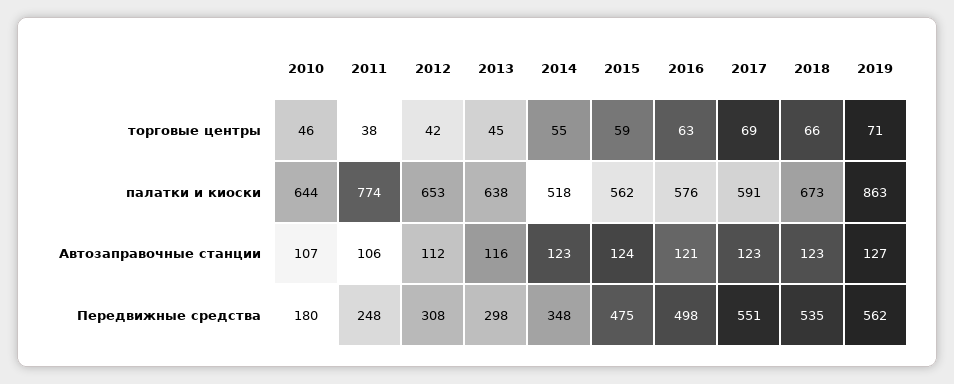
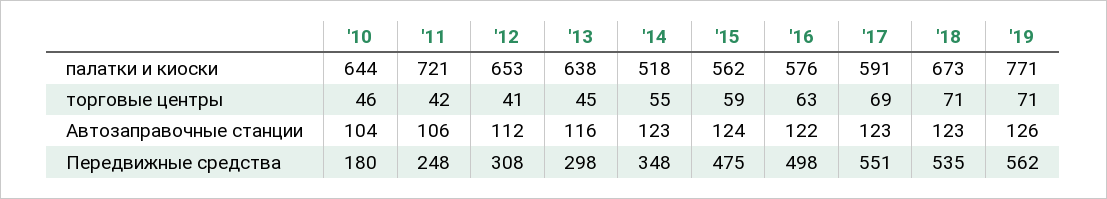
  {
    "2010": {
      "торговые центры": 46,
      "палатки и киоски": 644,
-     "Автозаправочные станции": 107,
+     "Автозаправочные станции": 104,
      "Передвижные средства": 180
    },
    "2011": {
-     "торговые центры": 38,
+     "торговые центры": 42,
-     "палатки и киоски": 774,
+     "палатки и киоски": 721,
      "Автозаправочные станции": 106,
      "Передвижные средства": 248
    },
    "2012": {
-     "торговые центры": 42,
+     "торговые центры": 41,
      "палатки и киоски": 653,
      "Автозаправочные станции": 112,
      "Передвижные средства": 308
    },
    "2013": {
      "торговые центры": 45,
      "палатки и киоски": 638,
      "Автозаправочные станции": 116,
      "Передвижные средства": 298
    },
    "2014": {
      "торговые центры": 55,
      "палатки и киоски": 518,
      "Автозаправочные станции": 123,
      "Передвижные средства": 348
    },
    "2015": {
      "торговые центры": 59,
      "палатки и киоски": 562,
      "Автозаправочные станции": 124,
      "Передвижные средства": 475
    },
    "2016": {
      "торговые центры": 63,
      "палатки и киоски": 576,
-     "Автозаправочные станции": 121,
+     "Автозаправочные станции": 122,
      "Передвижные средства": 498
    },
    "2017": {
      "торговые центры": 69,
      "палатки и киоски": 591,
      "Автозаправочные станции": 123,
      "Передвижные средства": 551
    },
    "2018": {
-     "торговые центры": 66,
+     "торговые центры": 71,
      "палатки и киоски": 673,
      "Автозаправочные станции": 123,
      "Передвижные средства": 535
    },
    "2019": {
      "торговые центры": 71,
-     "палатки и киоски": 863,
+     "палатки и киоски": 771,
-     "Автозаправочные станции": 127,
+     "Автозаправочные станции": 126,
      "Передвижные средства": 562
    }
  }

